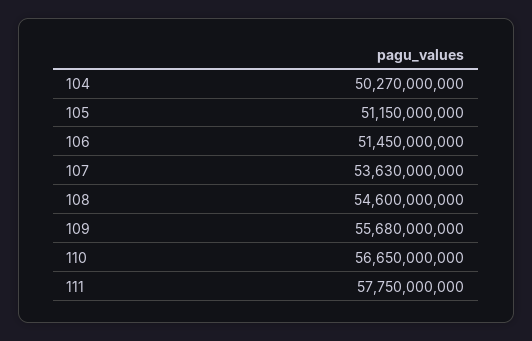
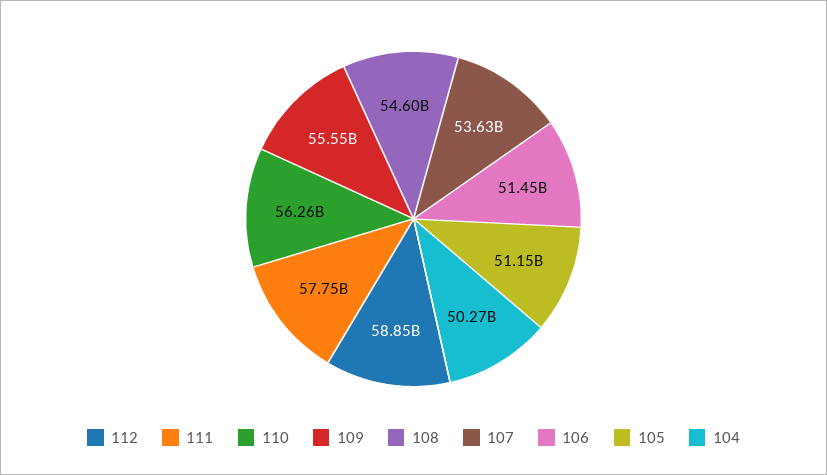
  {
    "104": 50270000000,
    "105": 51150000000,
    "106": 51450000000,
    "107": 53630000000,
    "108": 54600000000,
-   "109": 55680000000,
+   "109": 55550000000,
-   "110": 56650000000,
+   "110": 56260000000,
-   "111": 57750000000
+   "111": 57750000000,
+   "112": 58850000000
  }

